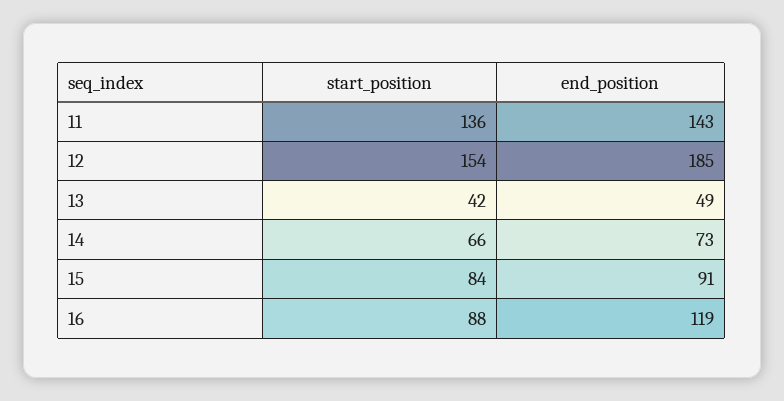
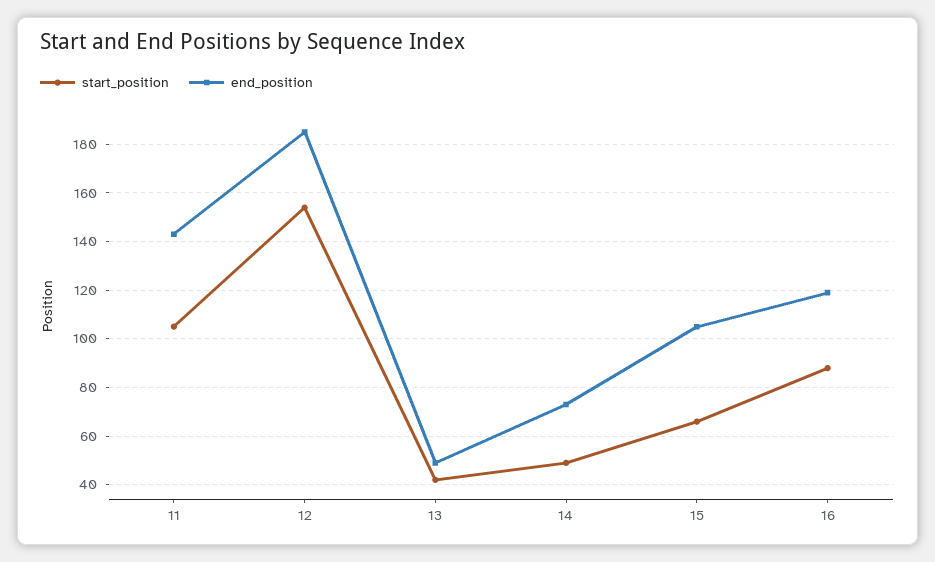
  {
    "start_position": {
-     "11": 136,
+     "11": 105,
      "12": 154,
      "13": 42,
-     "14": 66,
+     "14": 50,
-     "15": 84,
+     "15": 65,
      "16": 88
    },
    "end_position": {
      "11": 143,
      "12": 185,
      "13": 49,
      "14": 73,
-     "15": 91,
+     "15": 105,
      "16": 119
    }
  }

